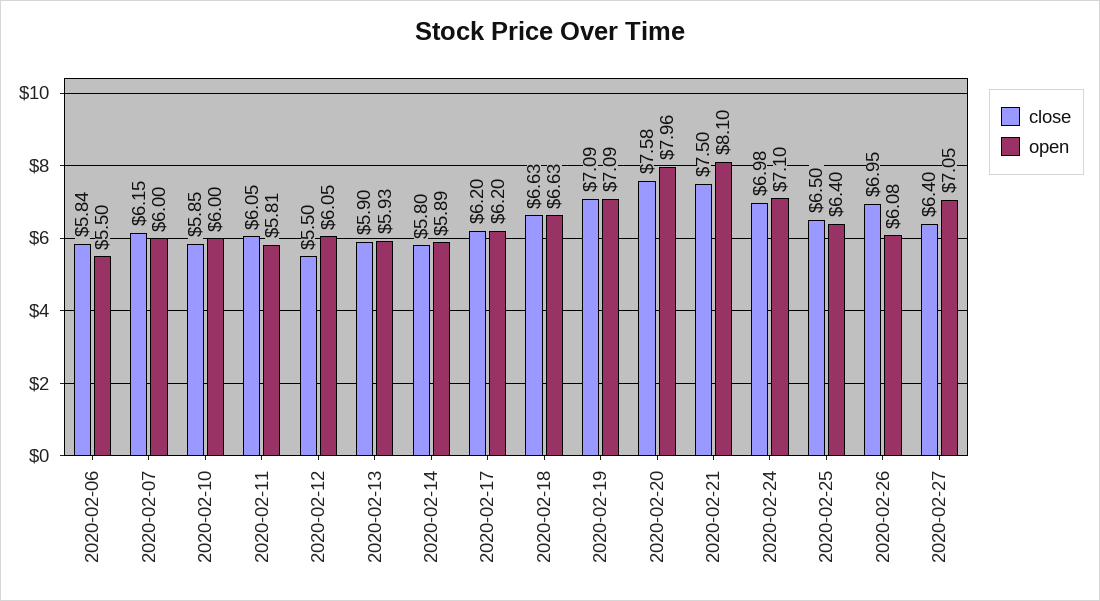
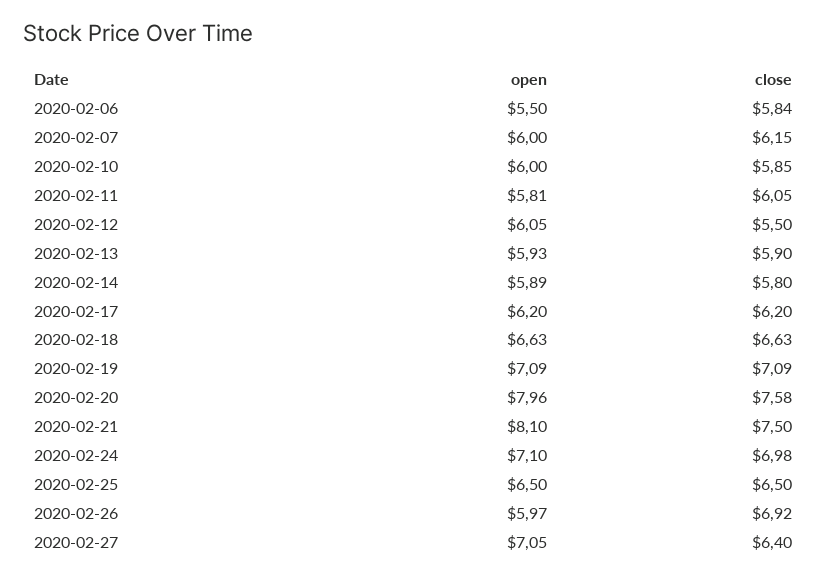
  {
    "close": {
      "2020-02-06": 5.84,
      "2020-02-07": 6.15,
      "2020-02-10": 5.85,
      "2020-02-11": 6.05,
      "2020-02-12": 5.5,
      "2020-02-13": 5.9,
      "2020-02-14": 5.8,
      "2020-02-17": 6.2,
      "2020-02-18": 6.63,
      "2020-02-19": 7.09,
      "2020-02-20": 7.58,
      "2020-02-21": 7.5,
      "2020-02-24": 6.98,
      "2020-02-25": 6.5,
-     "2020-02-26": 6.95,
+     "2020-02-26": 6.92,
      "2020-02-27": 6.4
    },
    "open": {
      "2020-02-06": 5.5,
      "2020-02-07": 6,
      "2020-02-10": 6,
      "2020-02-11": 5.81,
      "2020-02-12": 6.05,
      "2020-02-13": 5.93,
      "2020-02-14": 5.89,
      "2020-02-17": 6.2,
      "2020-02-18": 6.63,
      "2020-02-19": 7.09,
      "2020-02-20": 7.96,
      "2020-02-21": 8.1,
      "2020-02-24": 7.1,
-     "2020-02-25": 6.4,
+     "2020-02-25": 6.5,
-     "2020-02-26": 6.08,
+     "2020-02-26": 5.97,
      "2020-02-27": 7.05
    }
  }

